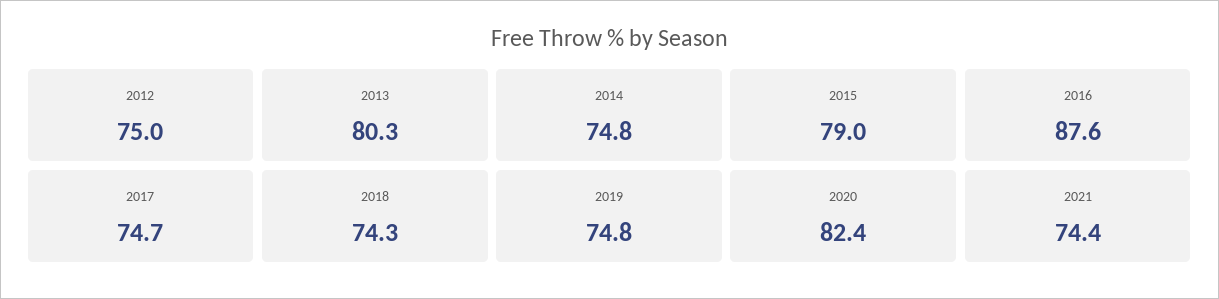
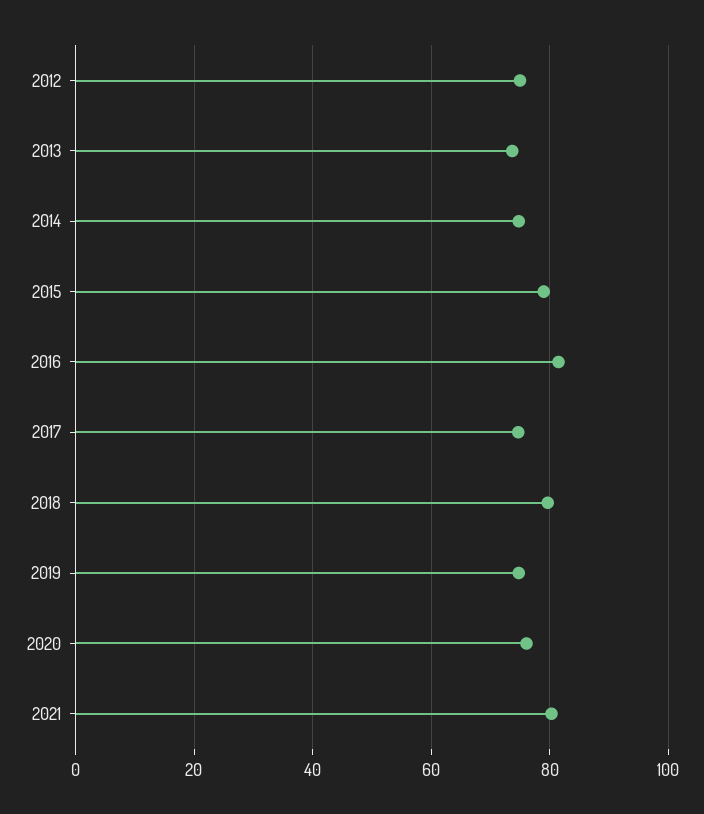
  {
    "2012": 75,
-   "2013": 80.3,
+   "2013": 74,
    "2014": 74.8,
    "2015": 79,
-   "2016": 87.6,
+   "2016": 82,
    "2017": 74.7,
-   "2018": 74.3,
+   "2018": 80,
    "2019": 74.8,
-   "2020": 82.4,
+   "2020": 76,
-   "2021": 74.4
+   "2021": 80
  }

